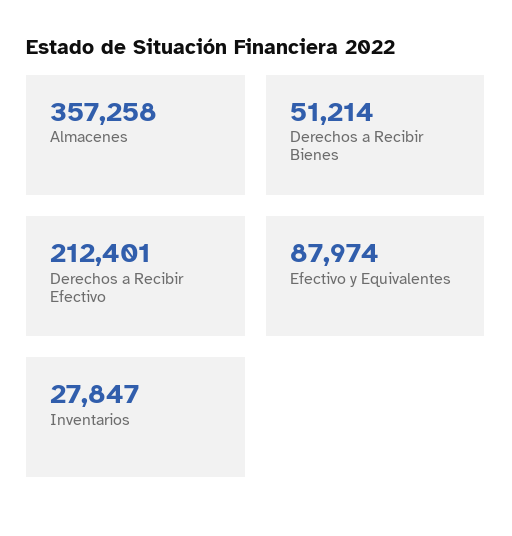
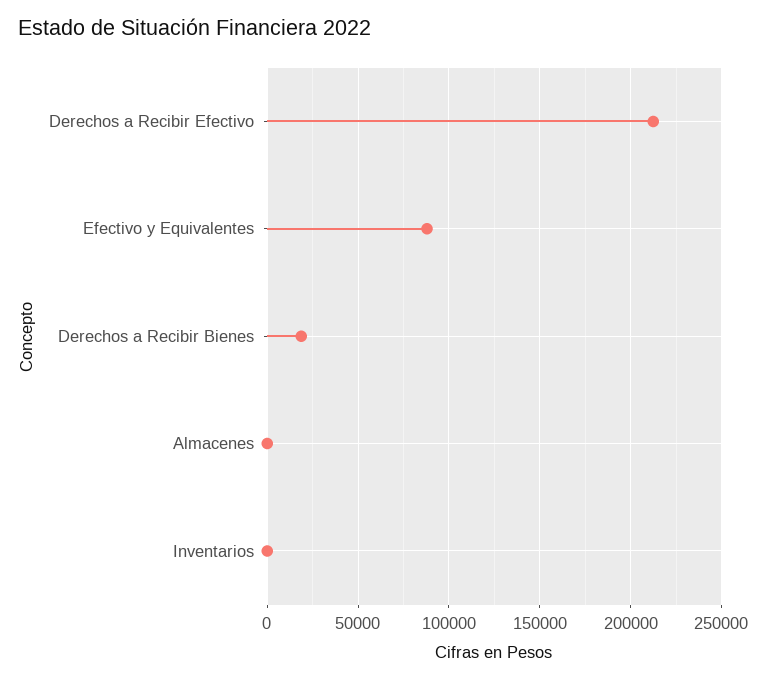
  {
-   "Almacenes": 357258,
+   "Almacenes": 0,
-   "Derechos a Recibir Bienes": 51214,
+   "Derechos a Recibir Bienes": 20000,
    "Derechos a Recibir Efectivo": 212401,
    "Efectivo y Equivalentes": 87974,
-   "Inventarios": 27847
+   "Inventarios": 0
  }

